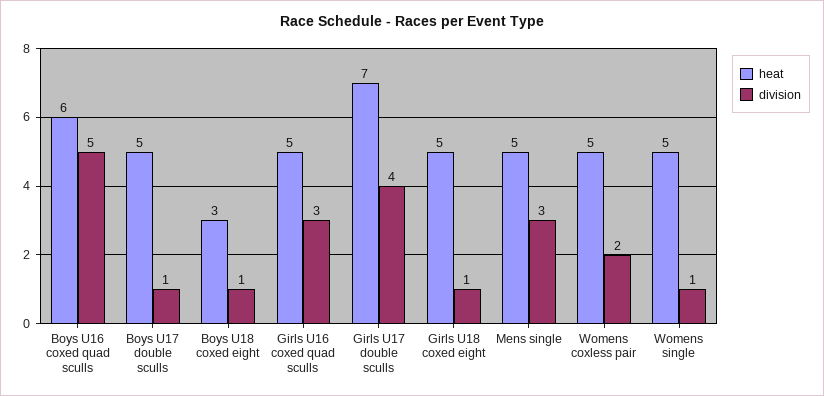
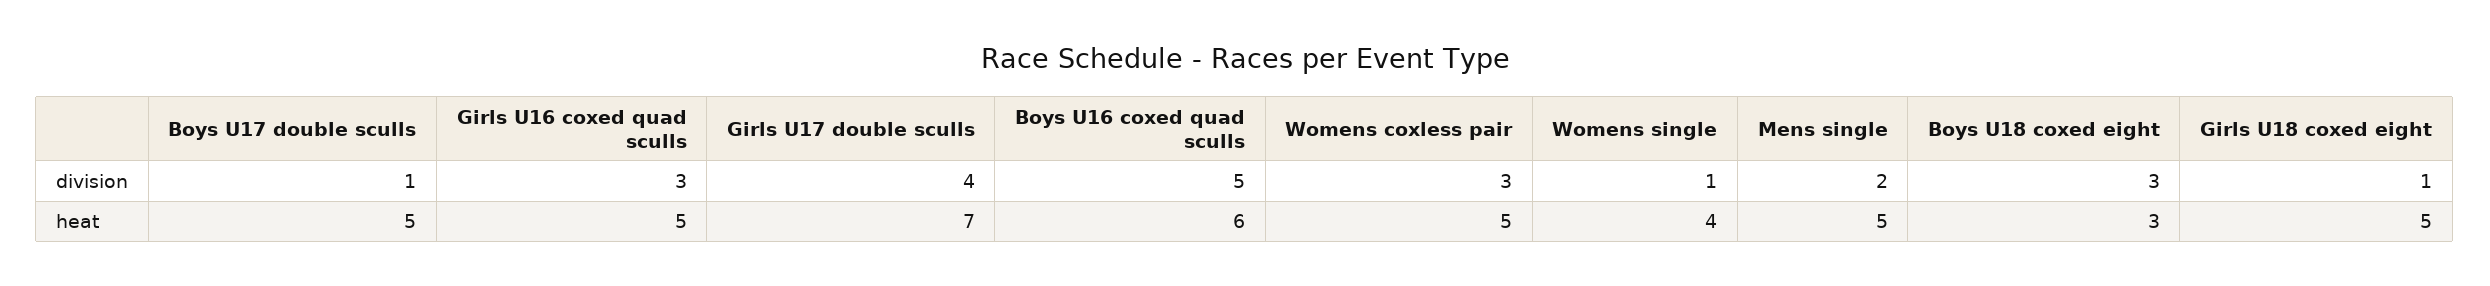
  {
    "heat": {
      "Boys U16 coxed quad sculls": 6,
      "Boys U17 double sculls": 5,
      "Boys U18 coxed eight": 3,
      "Girls U16 coxed quad sculls": 5,
      "Girls U17 double sculls": 7,
      "Girls U18 coxed eight": 5,
      "Mens single": 5,
      "Womens coxless pair": 5,
-     "Womens single": 5
+     "Womens single": 4
    },
    "division": {
      "Boys U16 coxed quad sculls": 5,
      "Boys U17 double sculls": 1,
-     "Boys U18 coxed eight": 1,
+     "Boys U18 coxed eight": 3,
      "Girls U16 coxed quad sculls": 3,
      "Girls U17 double sculls": 4,
      "Girls U18 coxed eight": 1,
-     "Mens single": 3,
+     "Mens single": 2,
-     "Womens coxless pair": 2,
+     "Womens coxless pair": 3,
      "Womens single": 1
    }
  }

